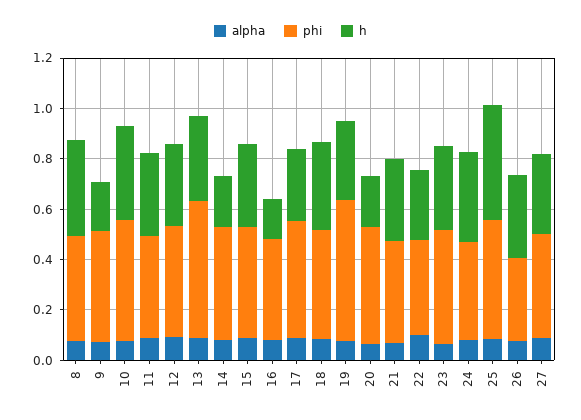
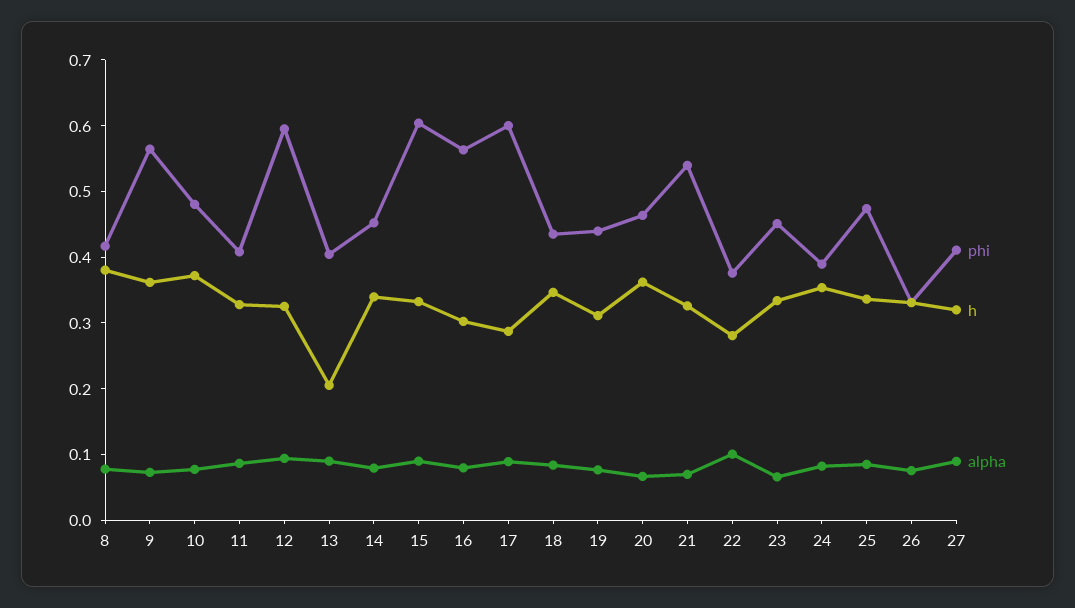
  {
    "alpha": {
      "8": 0.08,
      "9": 0.08,
      "10": 0.08,
      "11": 0.08,
      "12": 0.1,
      "13": 0.1,
      "14": 0.08,
      "15": 0.08,
      "16": 0.08,
      "17": 0.08,
      "18": 0.08,
      "19": 0.08,
      "20": 0.06,
      "21": 0.06,
      "22": 0.1,
      "23": 0.06,
      "24": 0.08,
      "25": 0.08,
      "26": 0.08,
      "27": 0.08
    },
    "phi": {
      "8": 0.42,
-     "9": 0.45,
+     "9": 0.56,
      "10": 0.48,
      "11": 0.4,
-     "12": 0.45,
+     "12": 0.6,
-     "13": 0.55,
+     "13": 0.4,
      "14": 0.46,
-     "15": 0.45,
+     "15": 0.6,
-     "16": 0.4,
+     "16": 0.56,
-     "17": 0.45,
+     "17": 0.6,
      "18": 0.44,
-     "19": 0.55,
+     "19": 0.44,
      "20": 0.46,
-     "21": 0.4,
+     "21": 0.54,
      "22": 0.38,
      "23": 0.46,
      "24": 0.38,
      "25": 0.48,
      "26": 0.34,
      "27": 0.42
    },
    "h": {
      "8": 0.38,
-     "9": 0.2,
+     "9": 0.36,
      "10": 0.38,
      "11": 0.32,
      "12": 0.32,
-     "13": 0.35,
+     "13": 0.2,
-     "14": 0.2,
+     "14": 0.34,
      "15": 0.34,
-     "16": 0.15,
+     "16": 0.3,
      "17": 0.28,
      "18": 0.34,
      "19": 0.32,
-     "20": 0.2,
+     "20": 0.36,
      "21": 0.32,
      "22": 0.28,
      "23": 0.34,
      "24": 0.36,
-     "25": 0.45,
+     "25": 0.34,
      "26": 0.34,
      "27": 0.32
    }
  }

